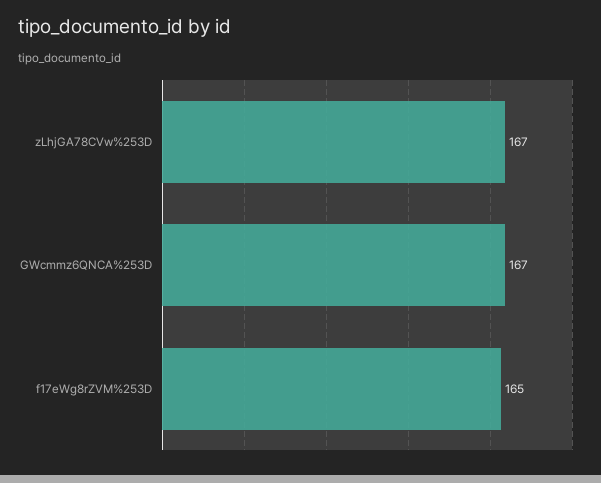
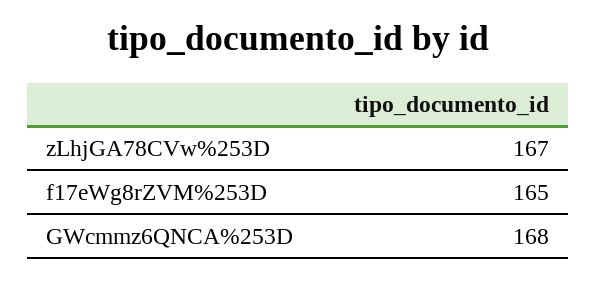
  {
    "zLhjGA78CVw%253D": 167,
-   "GWcmmz6QNCA%253D": 167,
+   "GWcmmz6QNCA%253D": 168,
    "f17eWg8rZVM%253D": 165
  }

